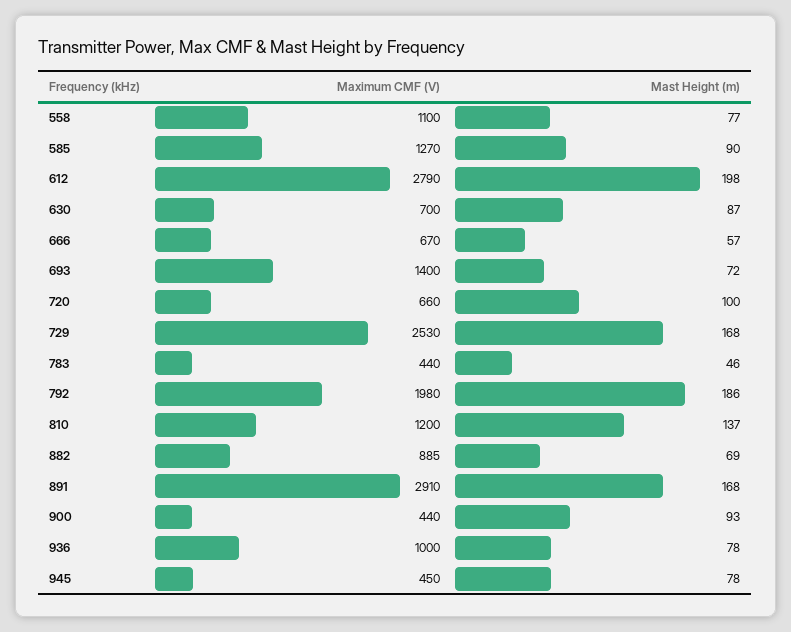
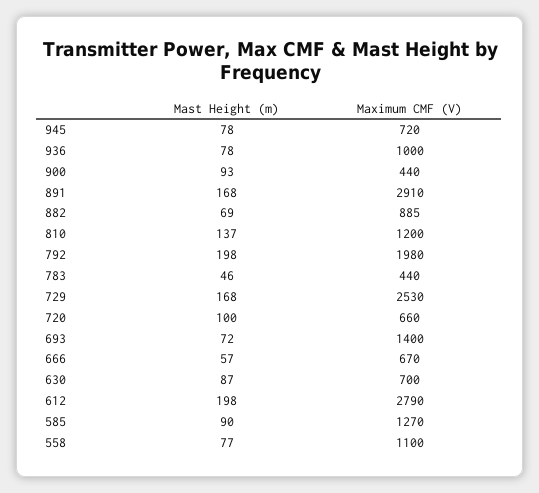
  {
    "Maximum CMF (V)": {
      "558": 1100,
      "585": 1270,
      "612": 2790,
      "630": 700,
      "666": 670,
      "693": 1400,
      "720": 660,
      "729": 2530,
      "783": 440,
      "792": 1980,
      "810": 1200,
      "882": 885,
      "891": 2910,
      "900": 440,
      "936": 1000,
-     "945": 450
+     "945": 720
    },
    "Mast Height (m)": {
      "558": 77,
      "585": 90,
      "612": 198,
      "630": 87,
      "666": 57,
      "693": 72,
      "720": 100,
      "729": 168,
      "783": 46,
-     "792": 186,
+     "792": 198,
      "810": 137,
      "882": 69,
      "891": 168,
      "900": 93,
      "936": 78,
      "945": 78
    }
  }

